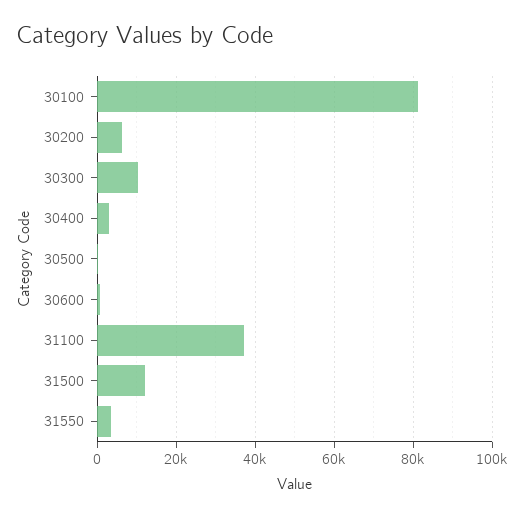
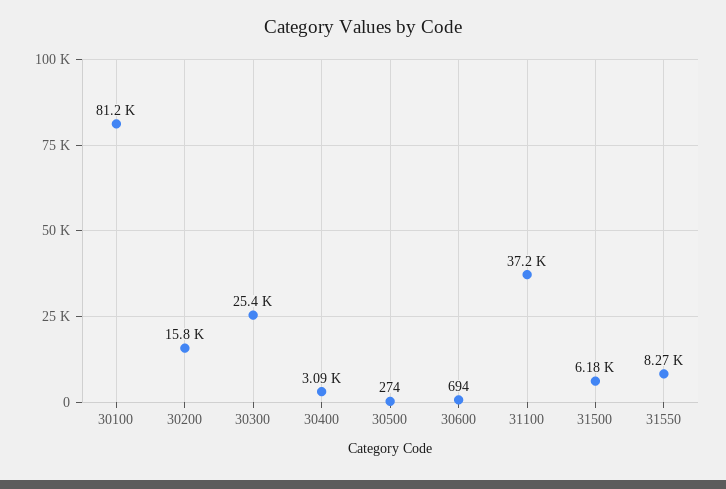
  {
    "30100": 81200,
-   "30200": 6000,
+   "30200": 15800,
-   "30300": 10000,
+   "30300": 25400,
    "30400": 3090,
    "30500": 274,
    "30600": 694,
    "31100": 37200,
-   "31500": 12000,
+   "31500": 6180,
-   "31550": 4000
+   "31550": 8270
  }

